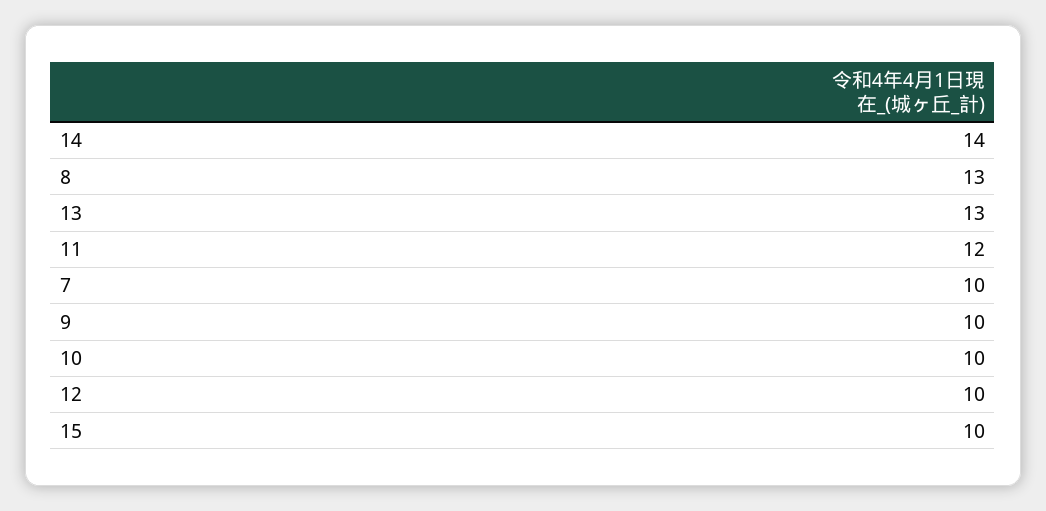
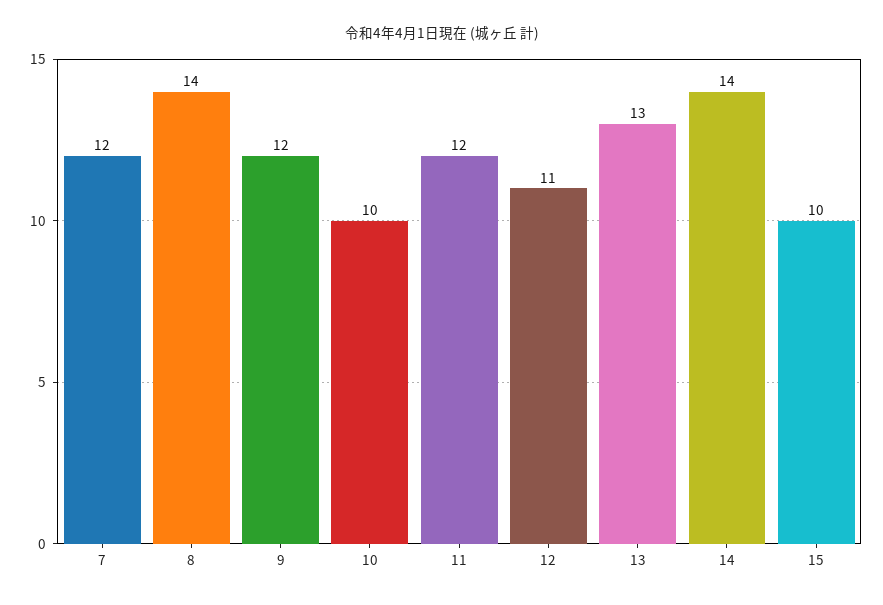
  {
    "14": 14,
-   "8": 13,
+   "8": 14,
    "13": 13,
    "11": 12,
-   "7": 10,
+   "7": 12,
-   "9": 10,
+   "9": 12,
    "10": 10,
-   "12": 10,
+   "12": 11,
    "15": 10
  }

